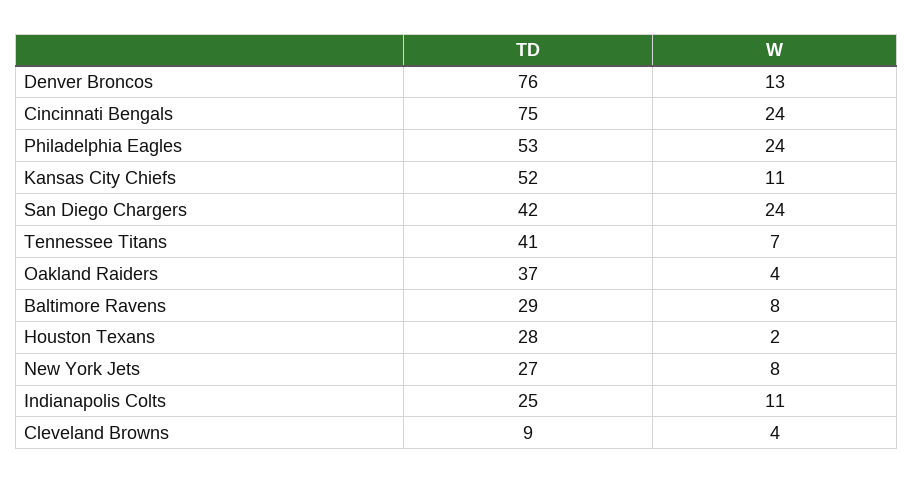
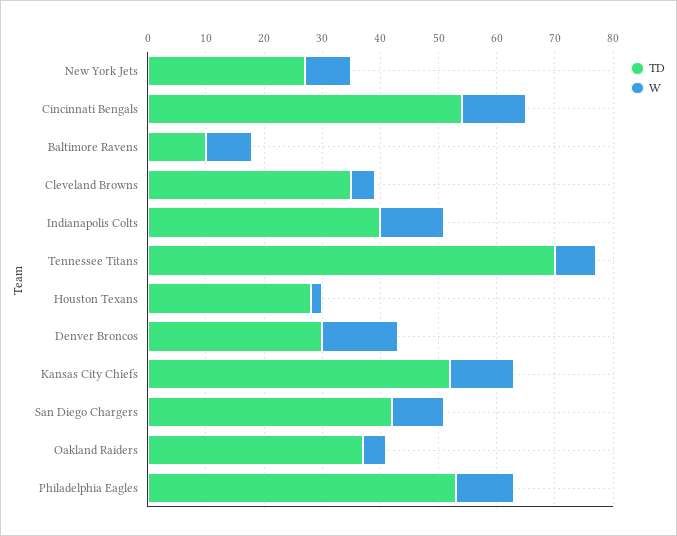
  {
    "TD": {
-     "Denver Broncos": 76,
+     "Denver Broncos": 30,
-     "Cincinnati Bengals": 75,
+     "Cincinnati Bengals": 55,
      "Philadelphia Eagles": 53,
      "Kansas City Chiefs": 52,
      "San Diego Chargers": 42,
-     "Tennessee Titans": 41,
+     "Tennessee Titans": 70,
      "Oakland Raiders": 37,
-     "Baltimore Ravens": 29,
+     "Baltimore Ravens": 10,
      "Houston Texans": 28,
      "New York Jets": 27,
-     "Indianapolis Colts": 25,
+     "Indianapolis Colts": 40,
-     "Cleveland Browns": 9
+     "Cleveland Browns": 35
    },
    "W": {
      "Denver Broncos": 13,
-     "Cincinnati Bengals": 24,
+     "Cincinnati Bengals": 10,
-     "Philadelphia Eagles": 24,
+     "Philadelphia Eagles": 10,
      "Kansas City Chiefs": 11,
-     "San Diego Chargers": 24,
+     "San Diego Chargers": 10,
      "Tennessee Titans": 7,
      "Oakland Raiders": 4,
      "Baltimore Ravens": 8,
      "Houston Texans": 2,
      "New York Jets": 8,
      "Indianapolis Colts": 11,
      "Cleveland Browns": 4
    }
  }

